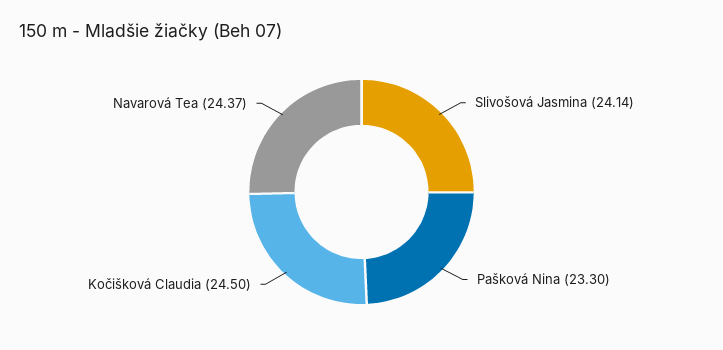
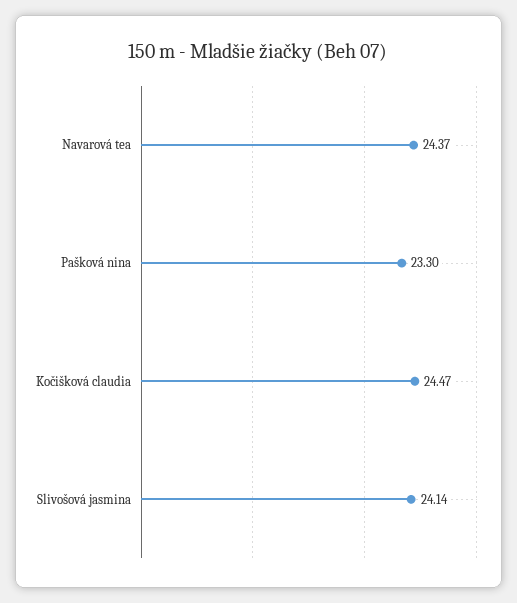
  {
    "Slivošová Jasmina": 24.14,
    "Pašková Nina": 23.3,
-   "Kočišková Claudia": 24.5,
+   "Kočišková Claudia": 24.47,
    "Navarová Tea": 24.37
  }

